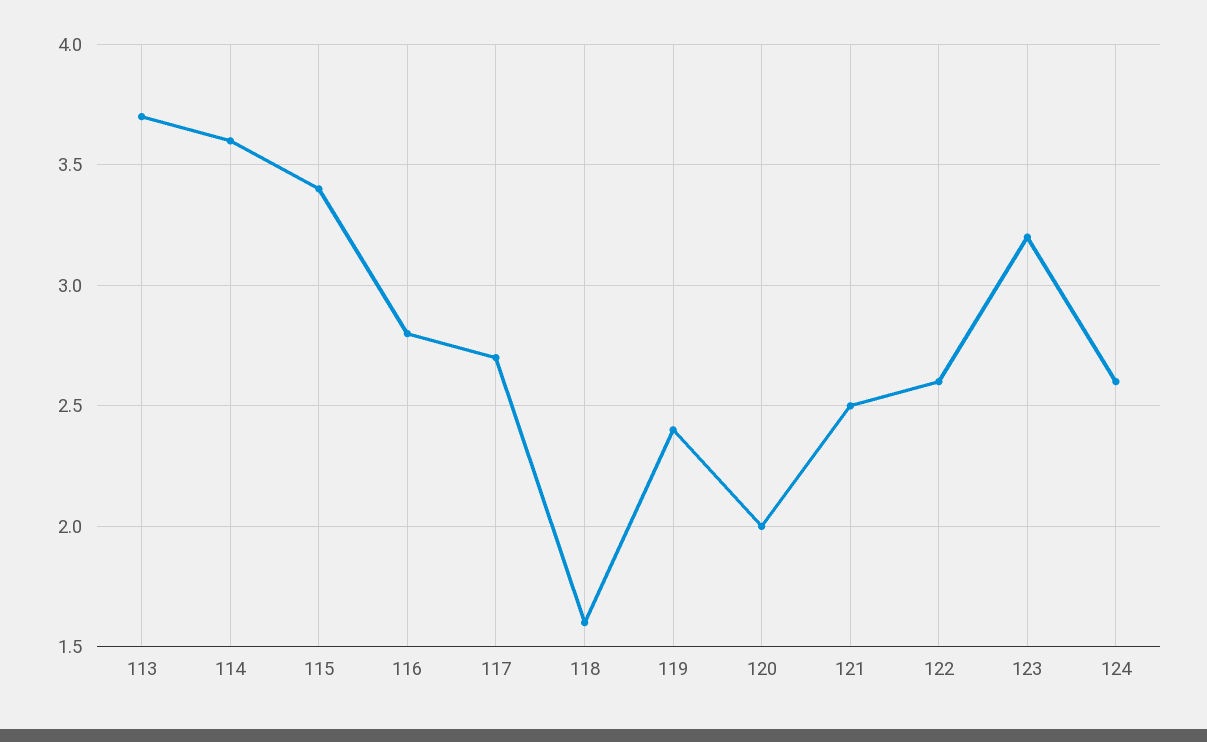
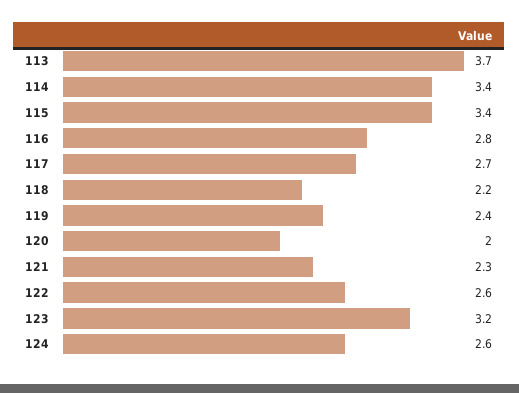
  {
    "113": 3.7,
-   "114": 3.6,
+   "114": 3.4,
    "115": 3.4,
    "116": 2.8,
    "117": 2.7,
-   "118": 1.6,
+   "118": 2.2,
    "119": 2.4,
    "120": 2,
-   "121": 2.5,
+   "121": 2.3,
    "122": 2.6,
    "123": 3.2,
    "124": 2.6
  }

